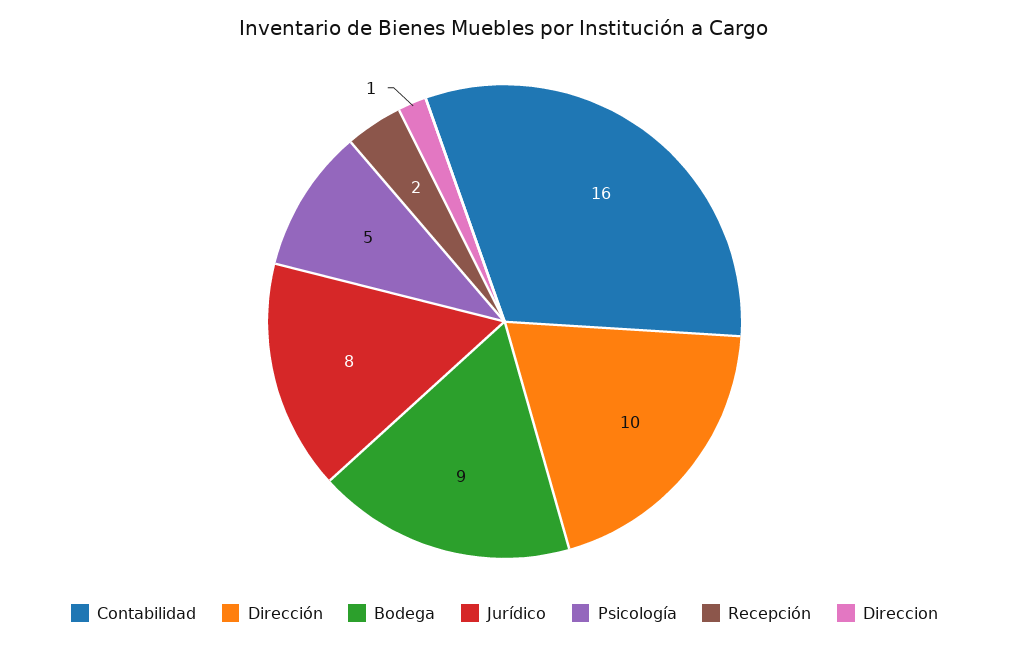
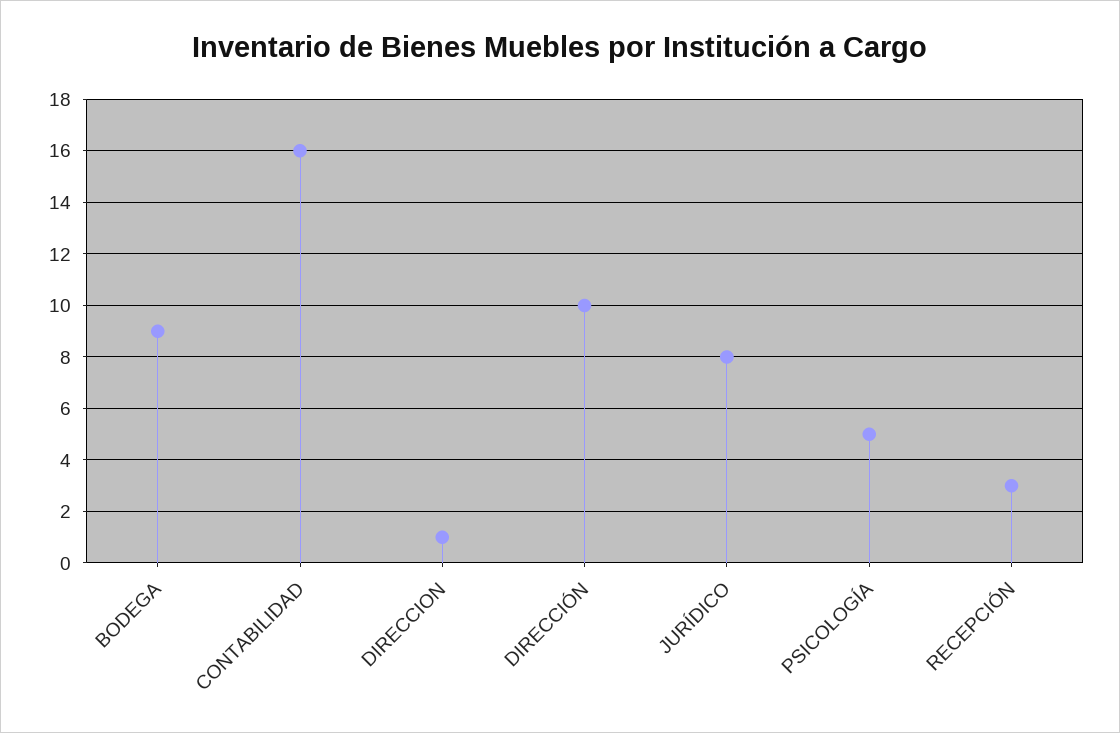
  {
    "Contabilidad": 16,
    "Dirección": 10,
    "Bodega": 9,
    "Jurídico": 8,
    "Psicología": 5,
-   "Recepción": 2,
+   "Recepción": 3,
    "Direccion": 1
  }

